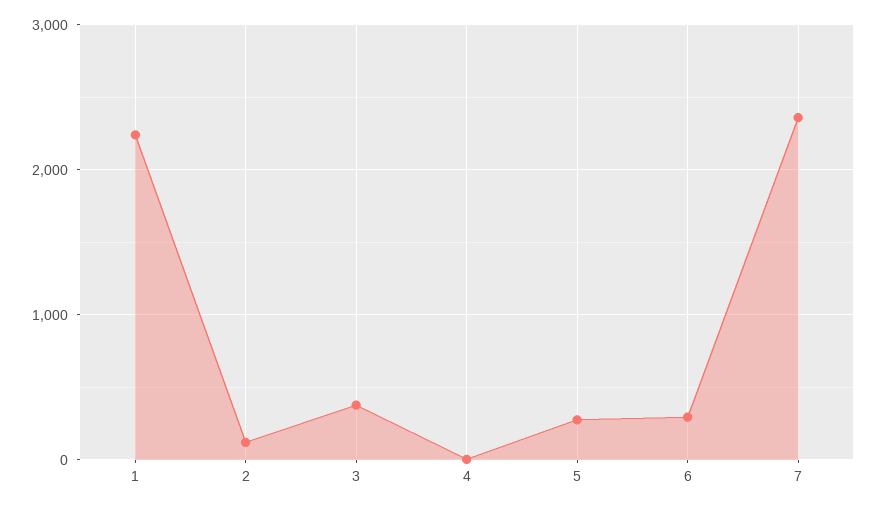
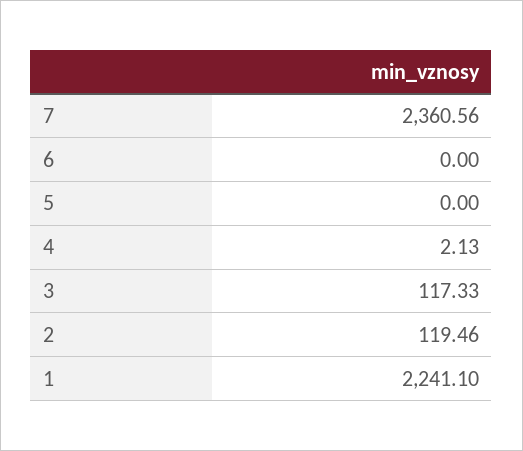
  {
    "1": 2241.1,
    "2": 119.46,
-   "3": 400,
+   "3": 117.33,
    "4": 2.13,
-   "5": 300,
+   "5": 0,
-   "6": 300,
+   "6": 0,
    "7": 2360.56
  }

